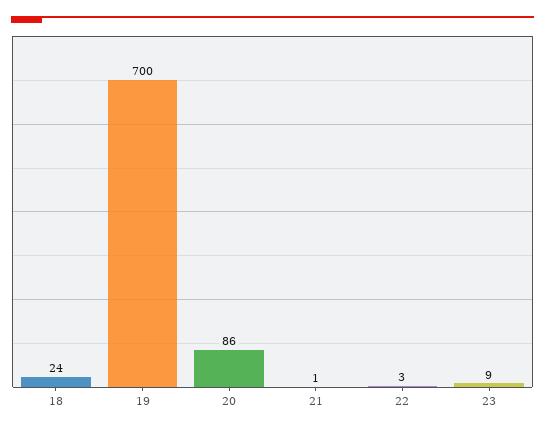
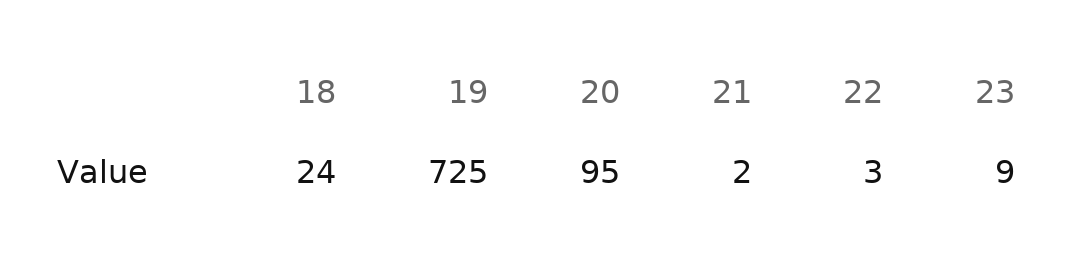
  {
    "18": 24,
-   "19": 700,
+   "19": 725,
-   "20": 86,
+   "20": 95,
-   "21": 1,
+   "21": 2,
    "22": 3,
    "23": 9
  }

